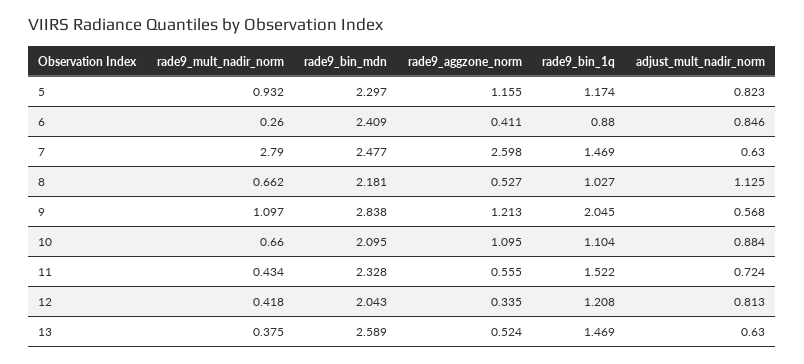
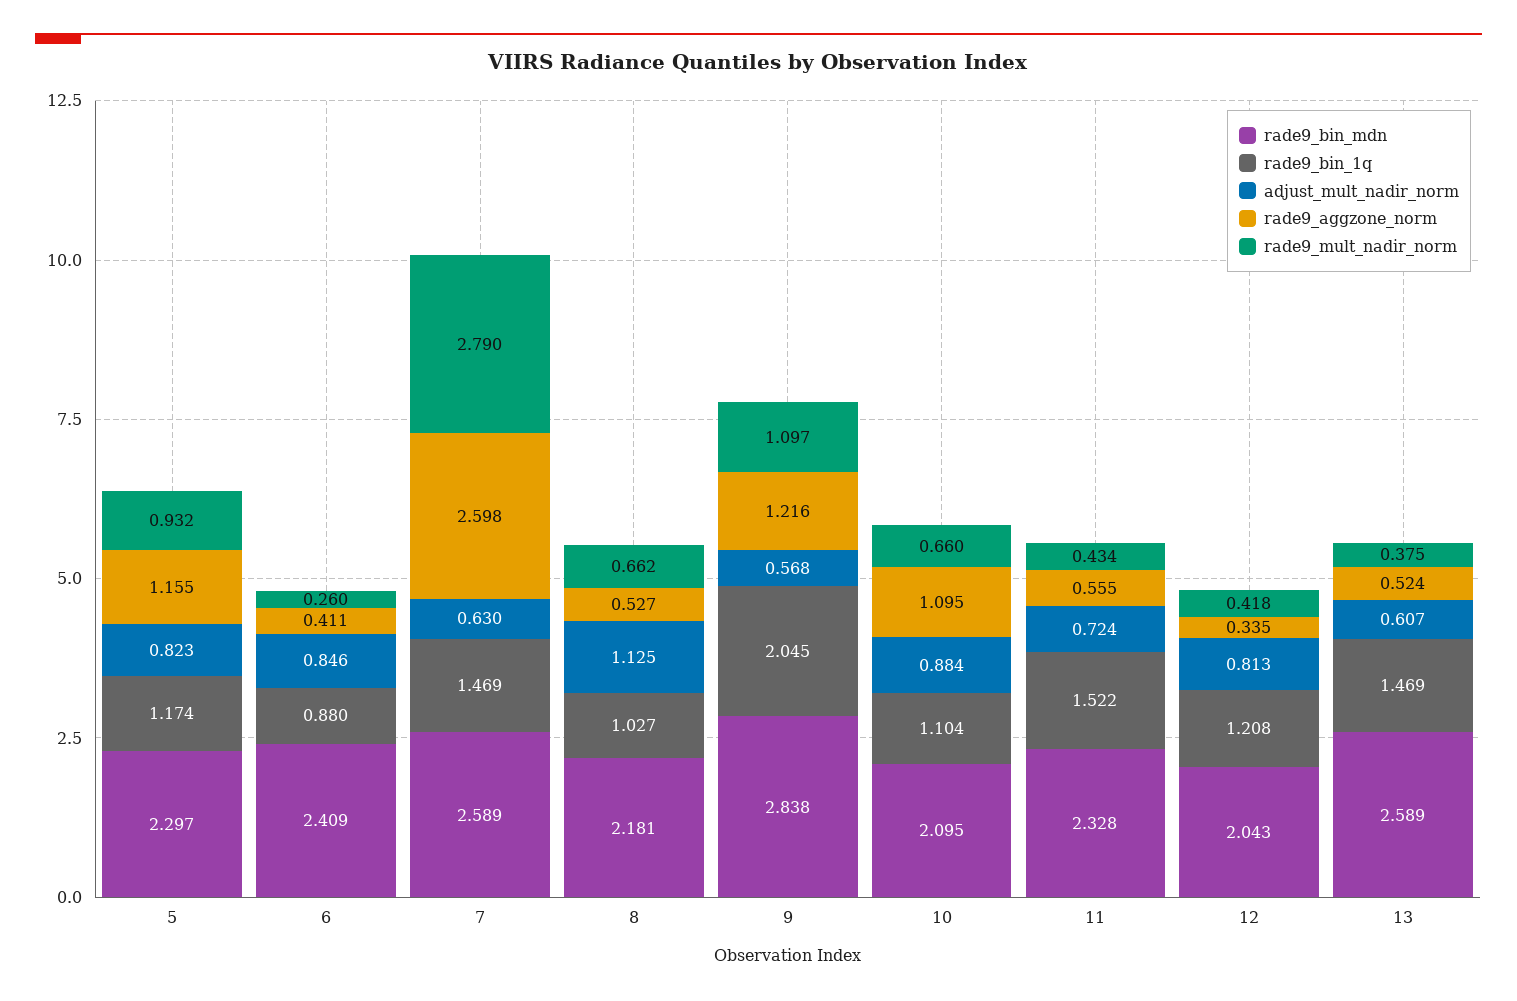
  {
    "rade9_mult_nadir_norm": {
      "5": 0.932,
      "6": 0.26,
      "7": 2.79,
      "8": 0.662,
      "9": 1.097,
      "10": 0.66,
      "11": 0.434,
      "12": 0.418,
      "13": 0.375
    },
    "rade9_bin_mdn": {
      "5": 2.297,
      "6": 2.409,
-     "7": 2.477,
+     "7": 2.589,
      "8": 2.181,
      "9": 2.838,
      "10": 2.095,
      "11": 2.328,
      "12": 2.043,
      "13": 2.589
    },
    "rade9_aggzone_norm": {
      "5": 1.155,
      "6": 0.411,
      "7": 2.598,
      "8": 0.527,
-     "9": 1.213,
+     "9": 1.216,
      "10": 1.095,
      "11": 0.555,
      "12": 0.335,
      "13": 0.524
    },
    "rade9_bin_1q": {
      "5": 1.174,
      "6": 0.88,
      "7": 1.469,
      "8": 1.027,
      "9": 2.045,
      "10": 1.104,
      "11": 1.522,
      "12": 1.208,
      "13": 1.469
    },
    "adjust_mult_nadir_norm": {
      "5": 0.823,
      "6": 0.846,
      "7": 0.63,
      "8": 1.125,
      "9": 0.568,
      "10": 0.884,
      "11": 0.724,
      "12": 0.813,
-     "13": 0.63
+     "13": 0.607
    }
  }

